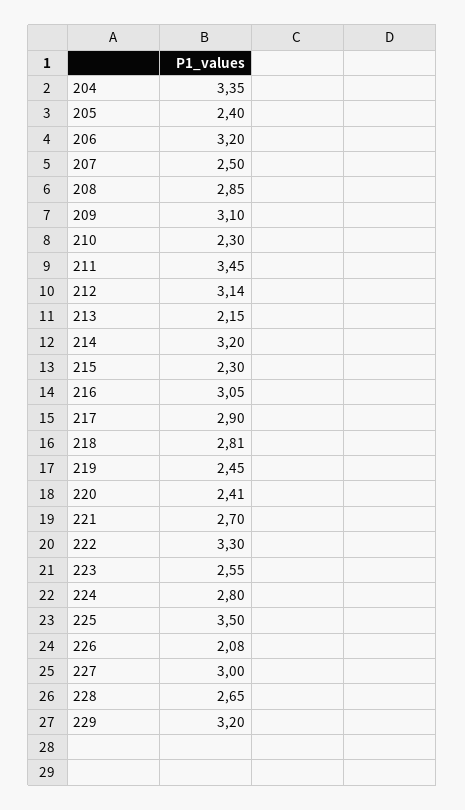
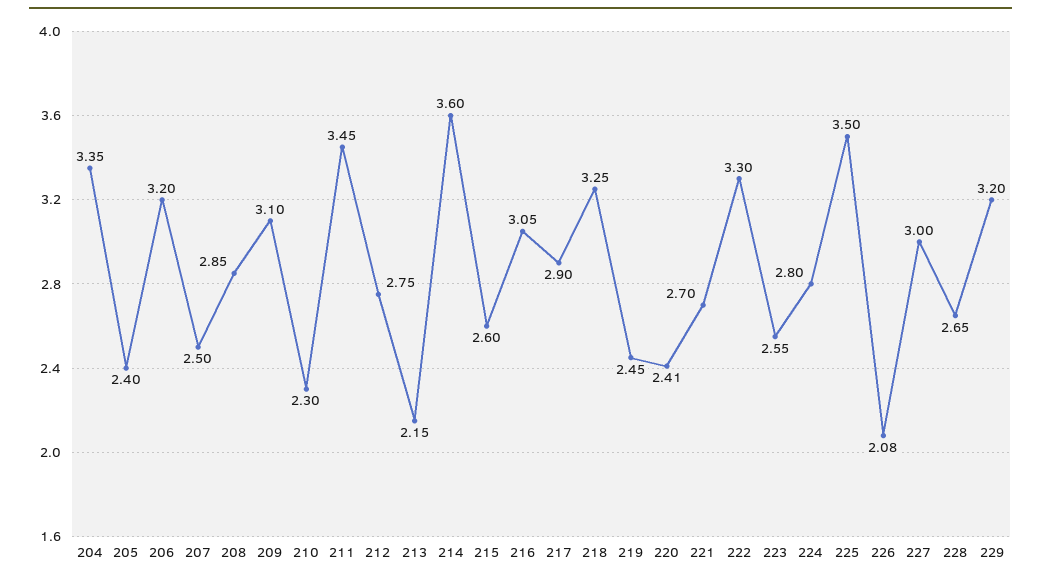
  {
    "204": 3.35,
    "205": 2.4,
    "206": 3.2,
    "207": 2.5,
    "208": 2.85,
    "209": 3.1,
    "210": 2.3,
    "211": 3.45,
-   "212": 3.14,
+   "212": 2.75,
    "213": 2.15,
-   "214": 3.2,
+   "214": 3.6,
-   "215": 2.3,
+   "215": 2.6,
    "216": 3.05,
    "217": 2.9,
-   "218": 2.81,
+   "218": 3.25,
    "219": 2.45,
    "220": 2.41,
    "221": 2.7,
    "222": 3.3,
    "223": 2.55,
    "224": 2.8,
    "225": 3.5,
    "226": 2.08,
    "227": 3,
    "228": 2.65,
    "229": 3.2
  }

